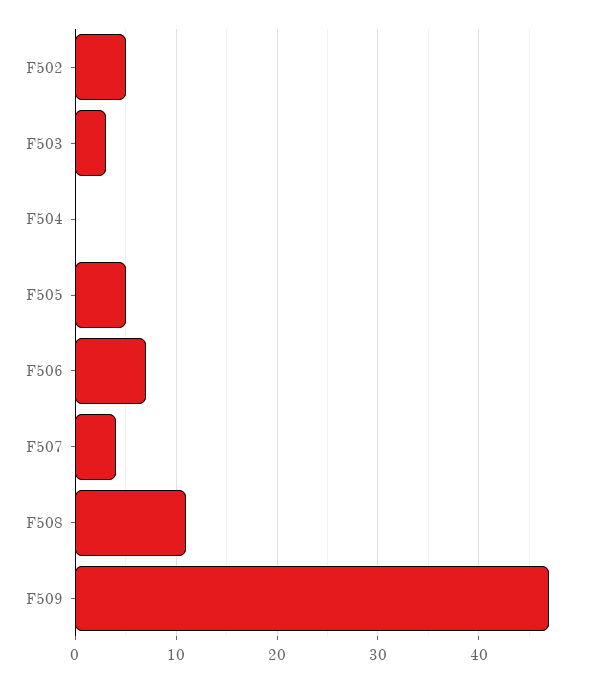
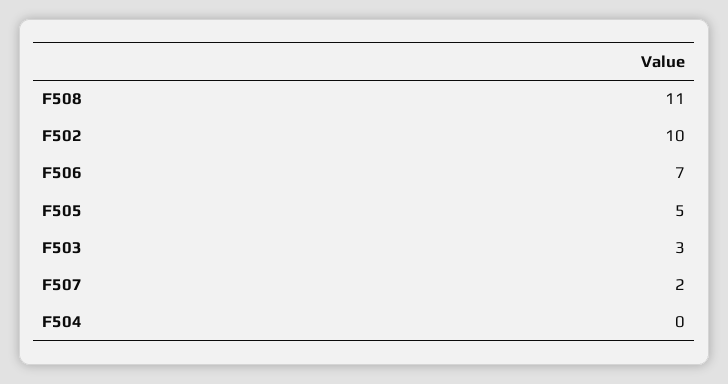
  {
-   "F502": 5,
+   "F502": 10,
    "F503": 3,
    "F504": 0,
    "F505": 5,
    "F506": 7,
-   "F507": 4,
+   "F507": 2,
-   "F508": 11,
+   "F508": 11
-   "F509": 47
  }

